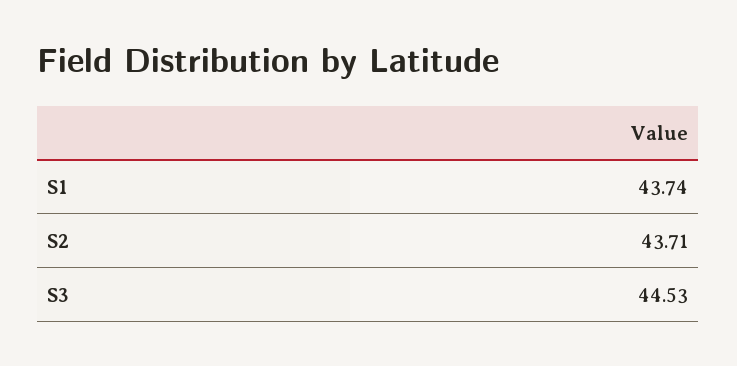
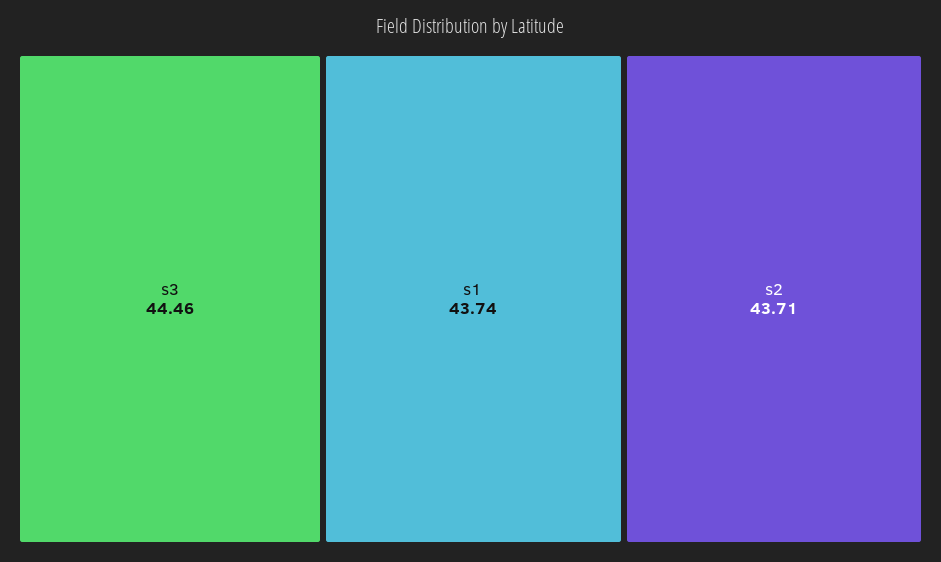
  {
    "S1": 43.74,
    "S2": 43.71,
-   "S3": 44.53
+   "S3": 44.46
  }

